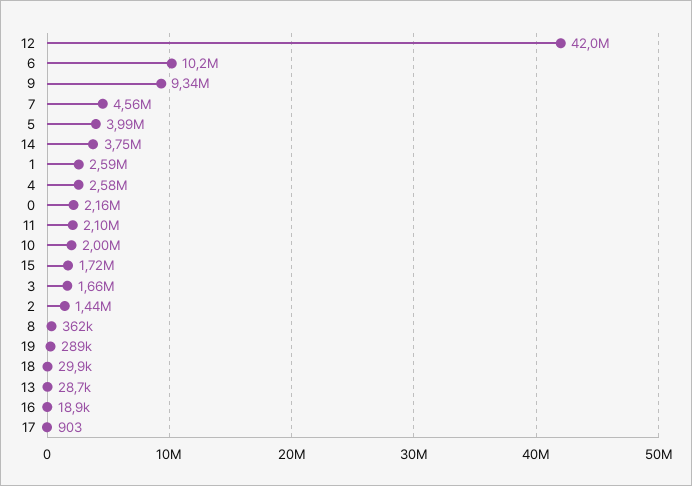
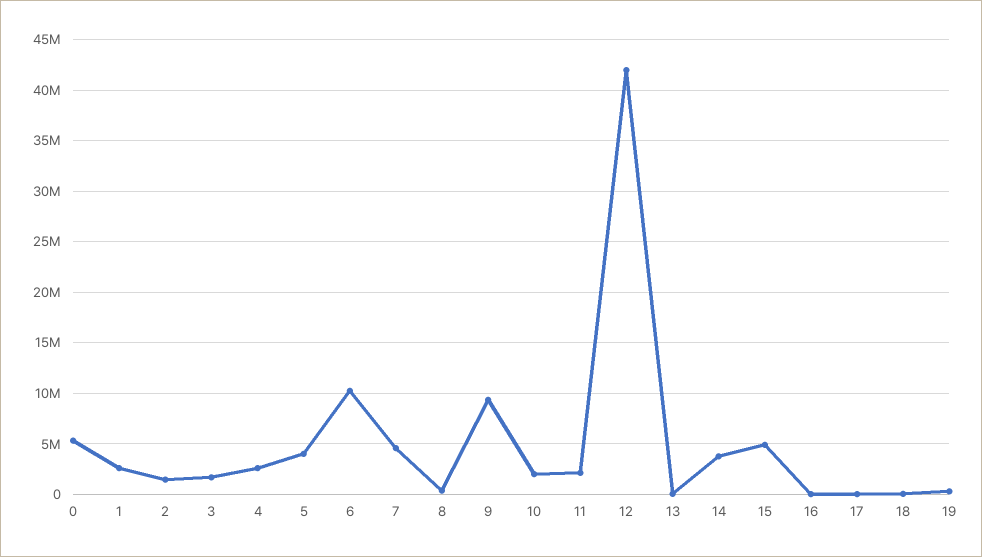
  {
    "12": 42000000,
    "6": 10200000,
    "9": 9340000,
    "7": 4560000,
    "5": 3990000,
    "14": 3750000,
    "1": 2590000,
    "4": 2580000,
-   "0": 2160000,
+   "0": 5000000,
    "11": 2100000,
    "10": 2000000,
-   "15": 1720000,
+   "15": 5000000,
    "3": 1660000,
    "2": 1440000,
    "8": 362000,
    "19": 289000,
    "18": 29900,
    "13": 28700,
    "16": 18900,
    "17": 903
  }

